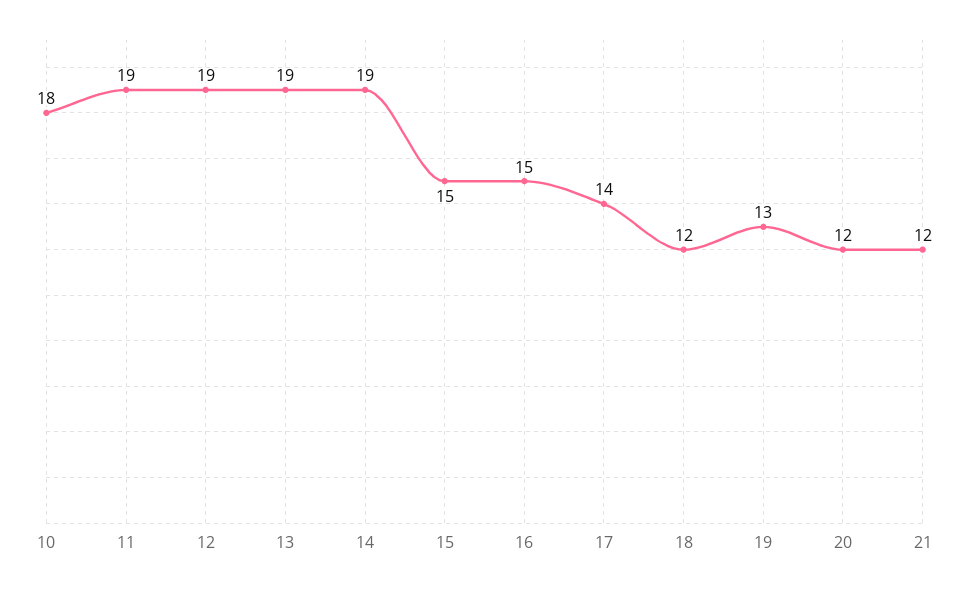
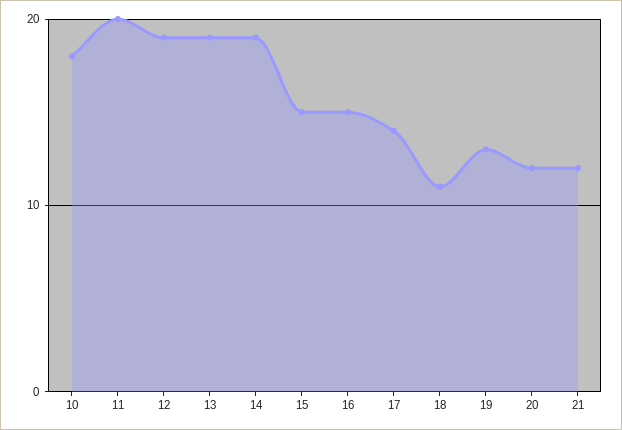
  {
    "10": 18,
-   "11": 19,
+   "11": 20,
    "12": 19,
    "13": 19,
    "14": 19,
    "15": 15,
    "16": 15,
    "17": 14,
-   "18": 12,
+   "18": 11,
    "19": 13,
    "20": 12,
    "21": 12
  }

